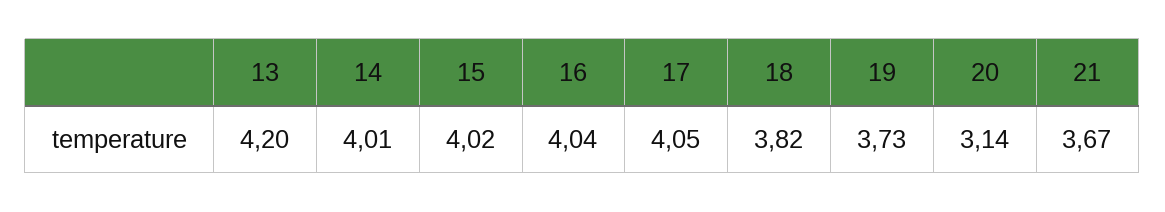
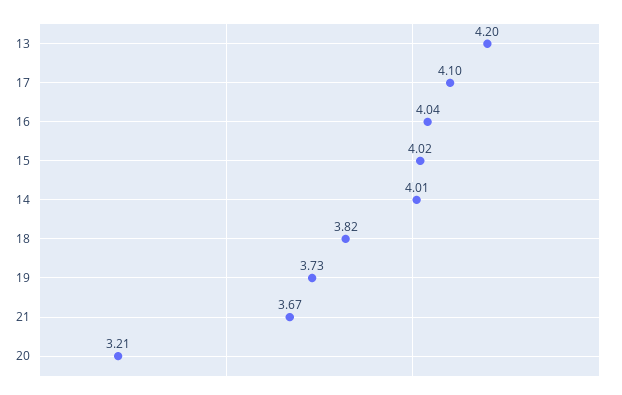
  {
    "13": 4.2,
    "14": 4.01,
    "15": 4.02,
    "16": 4.04,
-   "17": 4.05,
+   "17": 4.1,
    "18": 3.82,
    "19": 3.73,
-   "20": 3.14,
+   "20": 3.21,
    "21": 3.67
  }

